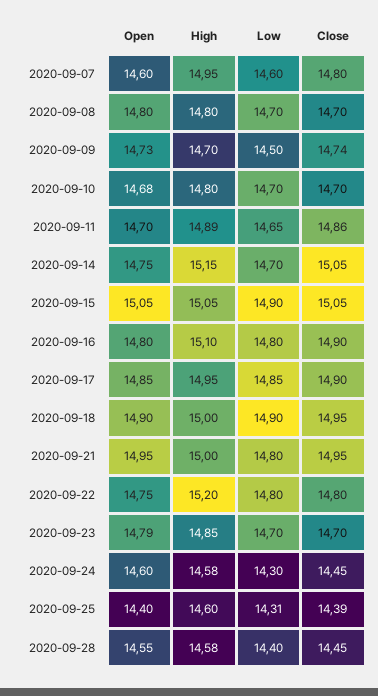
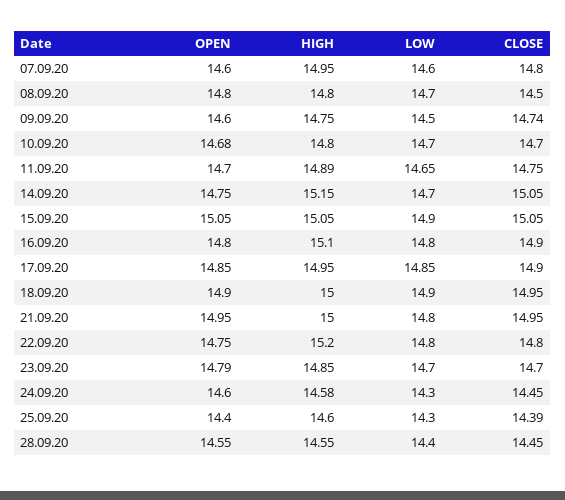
  {
    "Open": {
      "2020-09-07": 14.6,
      "2020-09-08": 14.8,
-     "2020-09-09": 14.73,
+     "2020-09-09": 14.6,
      "2020-09-10": 14.68,
      "2020-09-11": 14.7,
      "2020-09-14": 14.75,
      "2020-09-15": 15.05,
      "2020-09-16": 14.8,
      "2020-09-17": 14.85,
      "2020-09-18": 14.9,
      "2020-09-21": 14.95,
      "2020-09-22": 14.75,
      "2020-09-23": 14.79,
      "2020-09-24": 14.6,
      "2020-09-25": 14.4,
      "2020-09-28": 14.55
    },
    "High": {
      "2020-09-07": 14.95,
      "2020-09-08": 14.8,
-     "2020-09-09": 14.7,
+     "2020-09-09": 14.75,
      "2020-09-10": 14.8,
      "2020-09-11": 14.89,
      "2020-09-14": 15.15,
      "2020-09-15": 15.05,
      "2020-09-16": 15.1,
      "2020-09-17": 14.95,
      "2020-09-18": 15,
      "2020-09-21": 15,
      "2020-09-22": 15.2,
      "2020-09-23": 14.85,
      "2020-09-24": 14.58,
      "2020-09-25": 14.6,
-     "2020-09-28": 14.58
+     "2020-09-28": 14.55
    },
    "Low": {
      "2020-09-07": 14.6,
      "2020-09-08": 14.7,
      "2020-09-09": 14.5,
      "2020-09-10": 14.7,
      "2020-09-11": 14.65,
      "2020-09-14": 14.7,
      "2020-09-15": 14.9,
      "2020-09-16": 14.8,
      "2020-09-17": 14.85,
      "2020-09-18": 14.9,
      "2020-09-21": 14.8,
      "2020-09-22": 14.8,
      "2020-09-23": 14.7,
      "2020-09-24": 14.3,
-     "2020-09-25": 14.31,
+     "2020-09-25": 14.3,
      "2020-09-28": 14.4
    },
    "Close": {
      "2020-09-07": 14.8,
-     "2020-09-08": 14.7,
+     "2020-09-08": 14.5,
      "2020-09-09": 14.74,
      "2020-09-10": 14.7,
-     "2020-09-11": 14.86,
+     "2020-09-11": 14.75,
      "2020-09-14": 15.05,
      "2020-09-15": 15.05,
      "2020-09-16": 14.9,
      "2020-09-17": 14.9,
      "2020-09-18": 14.95,
      "2020-09-21": 14.95,
      "2020-09-22": 14.8,
      "2020-09-23": 14.7,
      "2020-09-24": 14.45,
      "2020-09-25": 14.39,
      "2020-09-28": 14.45
    }
  }

